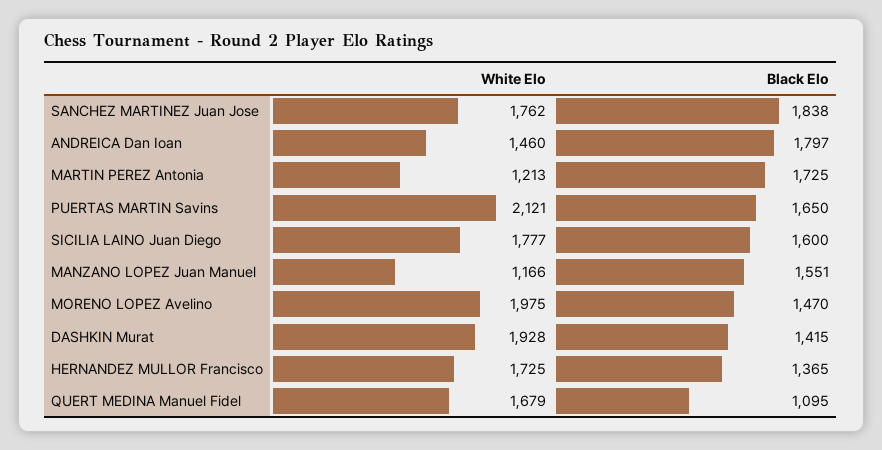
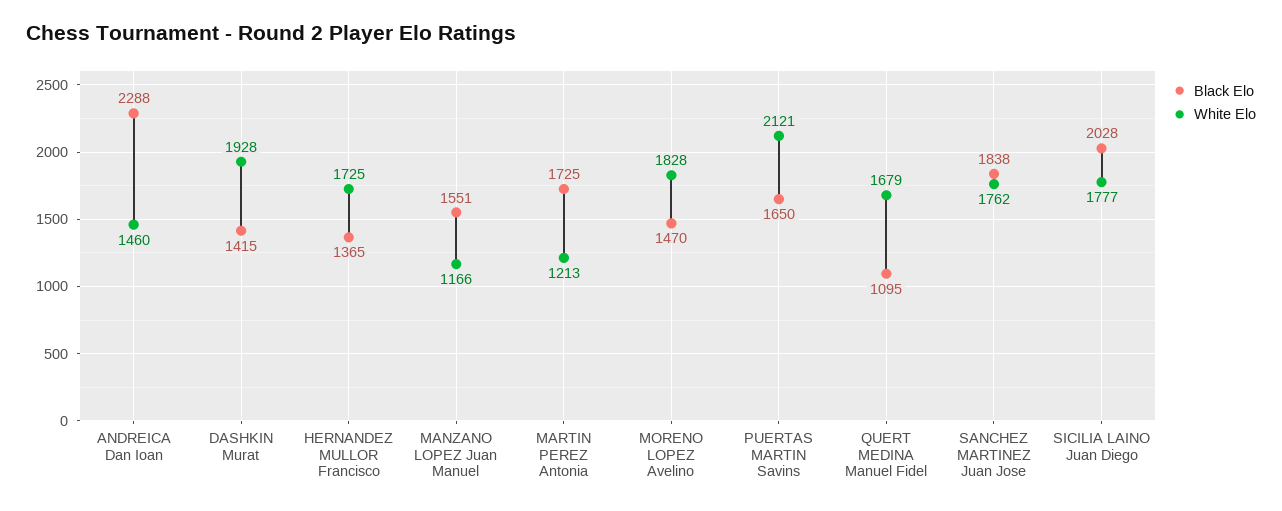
  {
    "White Elo": {
      "SANCHEZ MARTINEZ Juan Jose": 1762,
      "ANDREICA Dan Ioan": 1460,
      "MARTIN PEREZ Antonia": 1213,
      "PUERTAS MARTIN Savins": 2121,
      "SICILIA LAINO Juan Diego": 1777,
      "MANZANO LOPEZ Juan Manuel": 1166,
-     "MORENO LOPEZ Avelino": 1975,
+     "MORENO LOPEZ Avelino": 1828,
      "DASHKIN Murat": 1928,
      "HERNANDEZ MULLOR Francisco": 1725,
      "QUERT MEDINA Manuel Fidel": 1679
    },
    "Black Elo": {
      "SANCHEZ MARTINEZ Juan Jose": 1838,
-     "ANDREICA Dan Ioan": 1797,
+     "ANDREICA Dan Ioan": 2288,
      "MARTIN PEREZ Antonia": 1725,
      "PUERTAS MARTIN Savins": 1650,
-     "SICILIA LAINO Juan Diego": 1600,
+     "SICILIA LAINO Juan Diego": 2028,
      "MANZANO LOPEZ Juan Manuel": 1551,
      "MORENO LOPEZ Avelino": 1470,
      "DASHKIN Murat": 1415,
      "HERNANDEZ MULLOR Francisco": 1365,
      "QUERT MEDINA Manuel Fidel": 1095
    }
  }

